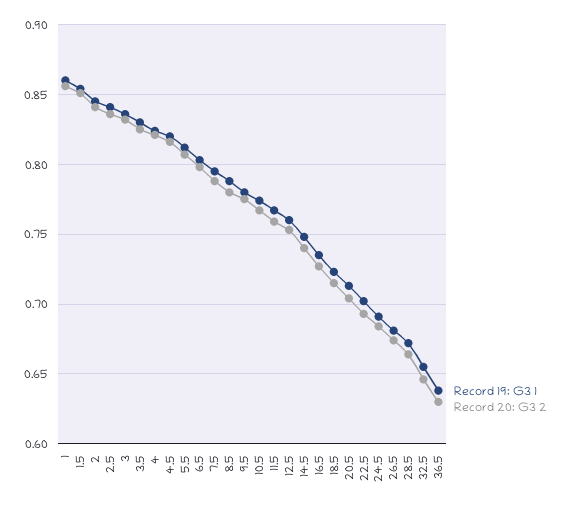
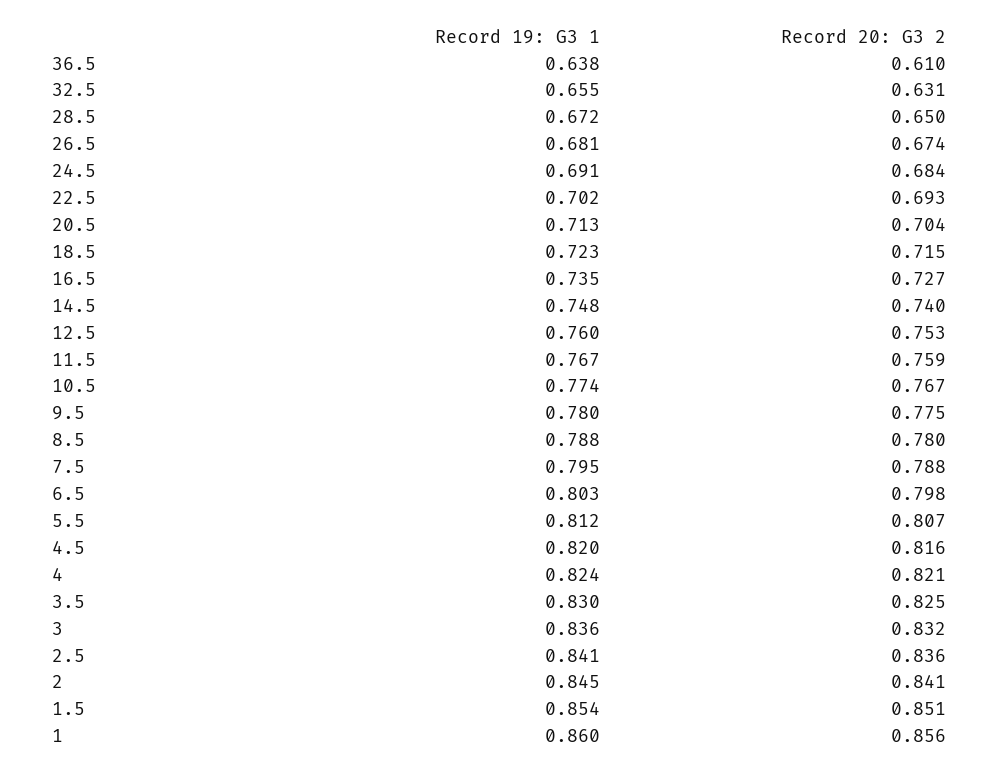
  {
    "Record 19: G3 1": {
      "1": 0.86,
      "1.5": 0.854,
      "2": 0.845,
      "2.5": 0.841,
      "3": 0.836,
      "3.5": 0.83,
      "4": 0.824,
      "4.5": 0.82,
      "5.5": 0.812,
      "6.5": 0.803,
      "7.5": 0.795,
      "8.5": 0.788,
      "9.5": 0.78,
      "10.5": 0.774,
      "11.5": 0.767,
      "12.5": 0.76,
      "14.5": 0.748,
      "16.5": 0.735,
      "18.5": 0.723,
      "20.5": 0.713,
      "22.5": 0.702,
      "24.5": 0.691,
      "26.5": 0.681,
      "28.5": 0.672,
      "32.5": 0.655,
      "36.5": 0.638
    },
    "Record 20: G3 2": {
      "1": 0.856,
      "1.5": 0.851,
      "2": 0.841,
      "2.5": 0.836,
      "3": 0.832,
      "3.5": 0.825,
      "4": 0.821,
      "4.5": 0.816,
      "5.5": 0.807,
      "6.5": 0.798,
      "7.5": 0.788,
      "8.5": 0.78,
      "9.5": 0.775,
      "10.5": 0.767,
      "11.5": 0.759,
      "12.5": 0.753,
      "14.5": 0.74,
      "16.5": 0.727,
      "18.5": 0.715,
      "20.5": 0.704,
      "22.5": 0.693,
      "24.5": 0.684,
      "26.5": 0.674,
-     "28.5": 0.665,
+     "28.5": 0.65,
-     "32.5": 0.645,
+     "32.5": 0.631,
-     "36.5": 0.63
+     "36.5": 0.61
    }
  }

